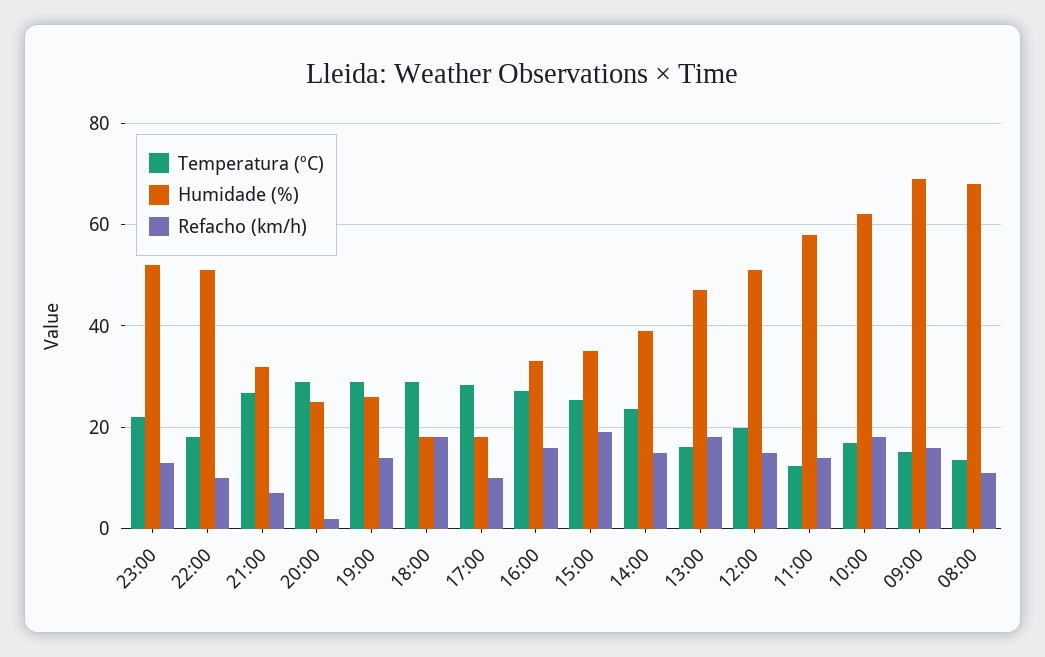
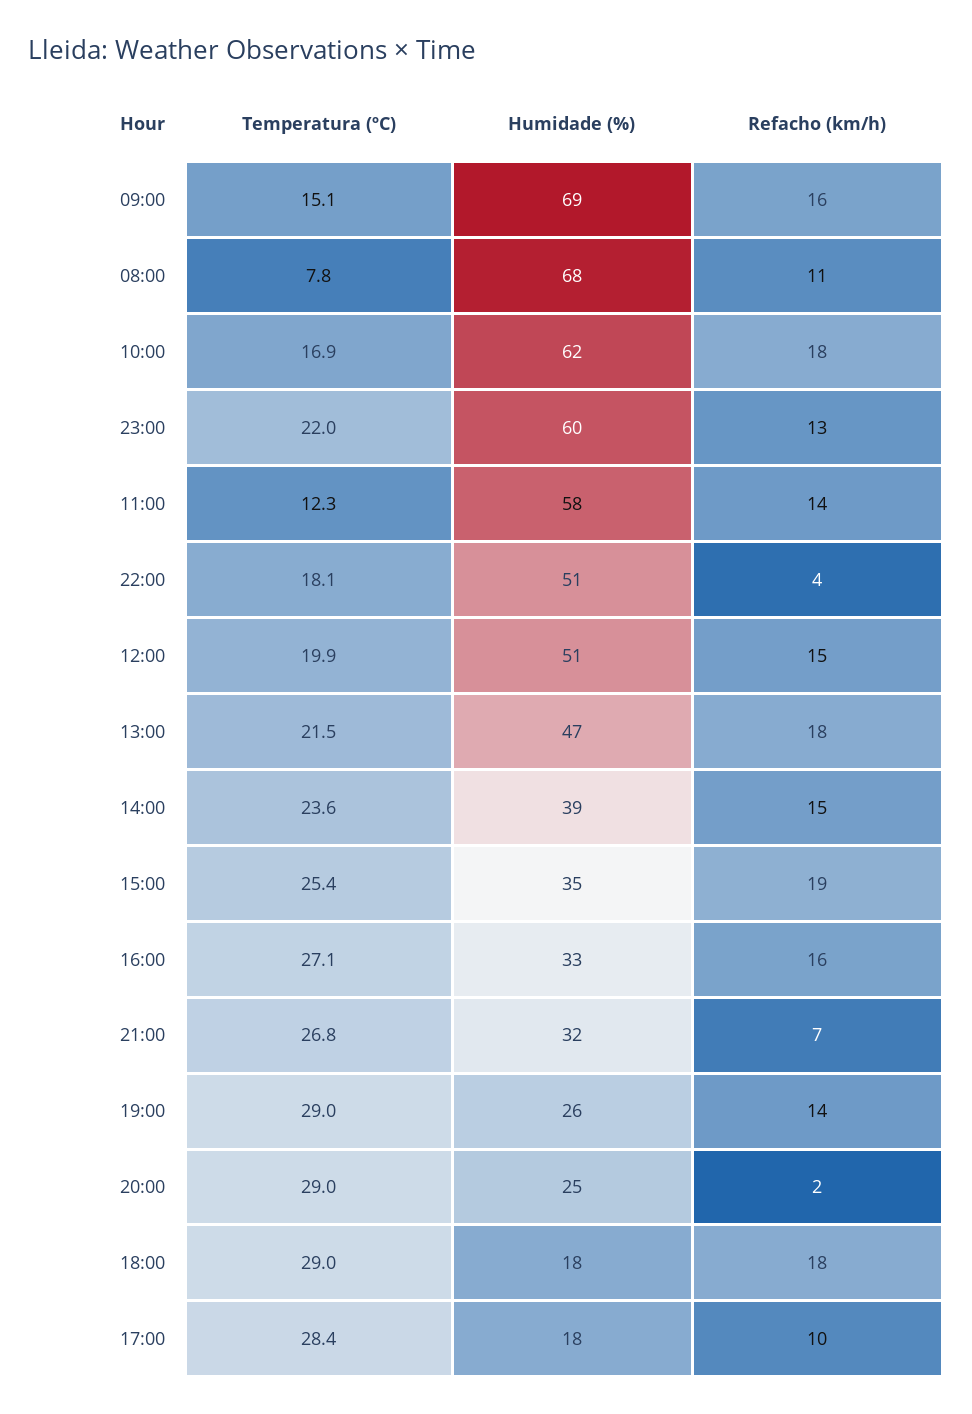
  {
    "Temperatura (ºC)": {
      "23:00": 22,
      "22:00": 18.1,
      "21:00": 26.8,
      "20:00": 29,
      "19:00": 29,
      "18:00": 29,
      "17:00": 28.4,
      "16:00": 27.1,
      "15:00": 25.4,
      "14:00": 23.6,
-     "13:00": 16,
+     "13:00": 21.5,
      "12:00": 19.9,
      "11:00": 12.3,
      "10:00": 16.9,
      "09:00": 15.1,
-     "08:00": 14
+     "08:00": 7.8
    },
    "Humidade (%)": {
-     "23:00": 52,
+     "23:00": 60,
      "22:00": 51,
      "21:00": 32,
      "20:00": 25,
      "19:00": 26,
      "18:00": 18,
      "17:00": 18,
      "16:00": 33,
      "15:00": 35,
      "14:00": 39,
      "13:00": 47,
      "12:00": 51,
      "11:00": 58,
      "10:00": 62,
      "09:00": 69,
      "08:00": 68
    },
    "Refacho (km/h)": {
      "23:00": 13,
-     "22:00": 10,
+     "22:00": 4,
      "21:00": 7,
      "20:00": 2,
      "19:00": 14,
      "18:00": 18,
      "17:00": 10,
      "16:00": 16,
      "15:00": 19,
      "14:00": 15,
      "13:00": 18,
      "12:00": 15,
      "11:00": 14,
      "10:00": 18,
      "09:00": 16,
      "08:00": 11
    }
  }

